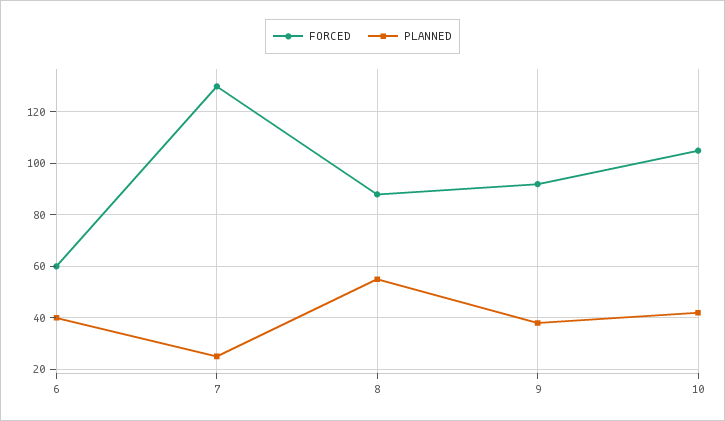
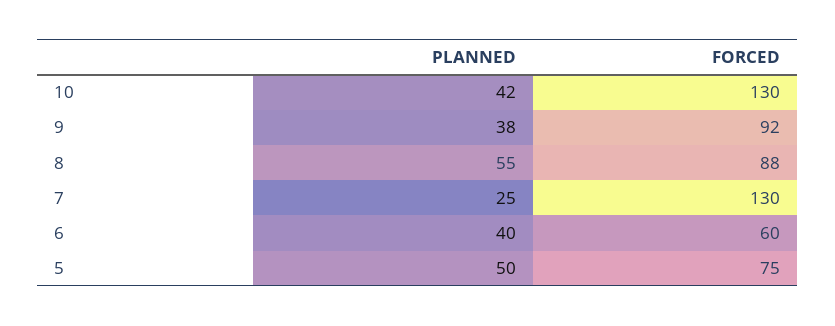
  {
    "FORCED": {
      "6": 60,
      "7": 130,
      "8": 88,
      "9": 92,
-     "10": 105
+     "10": 130,
+     "5": 75
    },
    "PLANNED": {
      "6": 40,
      "7": 25,
      "8": 55,
      "9": 38,
-     "10": 42
+     "10": 42,
+     "5": 50
    }
  }

